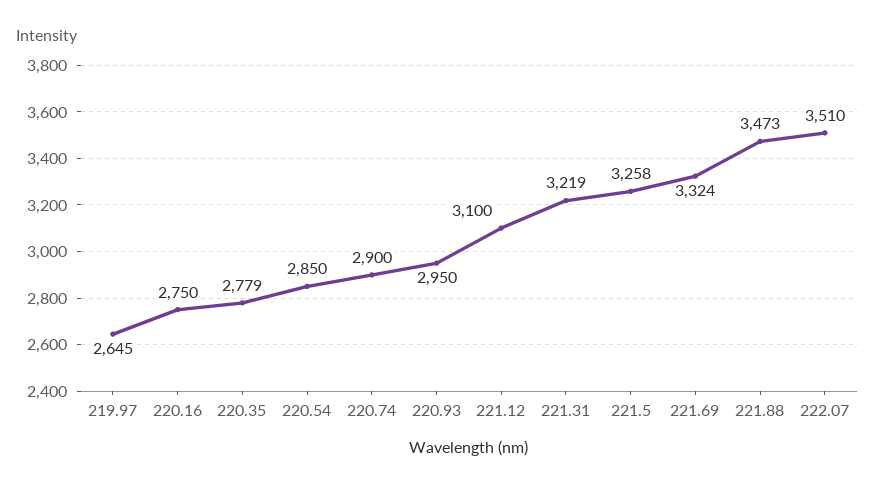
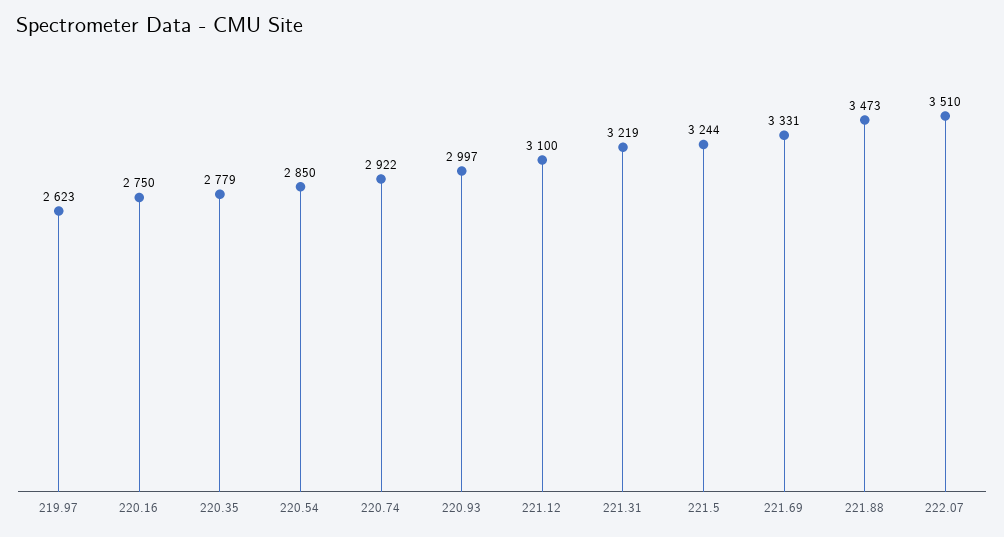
  {
-   "219.97": 2645,
+   "219.97": 2623,
    "220.16": 2750,
    "220.35": 2779,
    "220.54": 2850,
-   "220.74": 2900,
+   "220.74": 2922,
-   "220.93": 2950,
+   "220.93": 2997,
    "221.12": 3100,
    "221.31": 3219,
-   "221.5": 3258,
+   "221.5": 3244,
-   "221.69": 3324,
+   "221.69": 3331,
    "221.88": 3473,
    "222.07": 3510
  }

